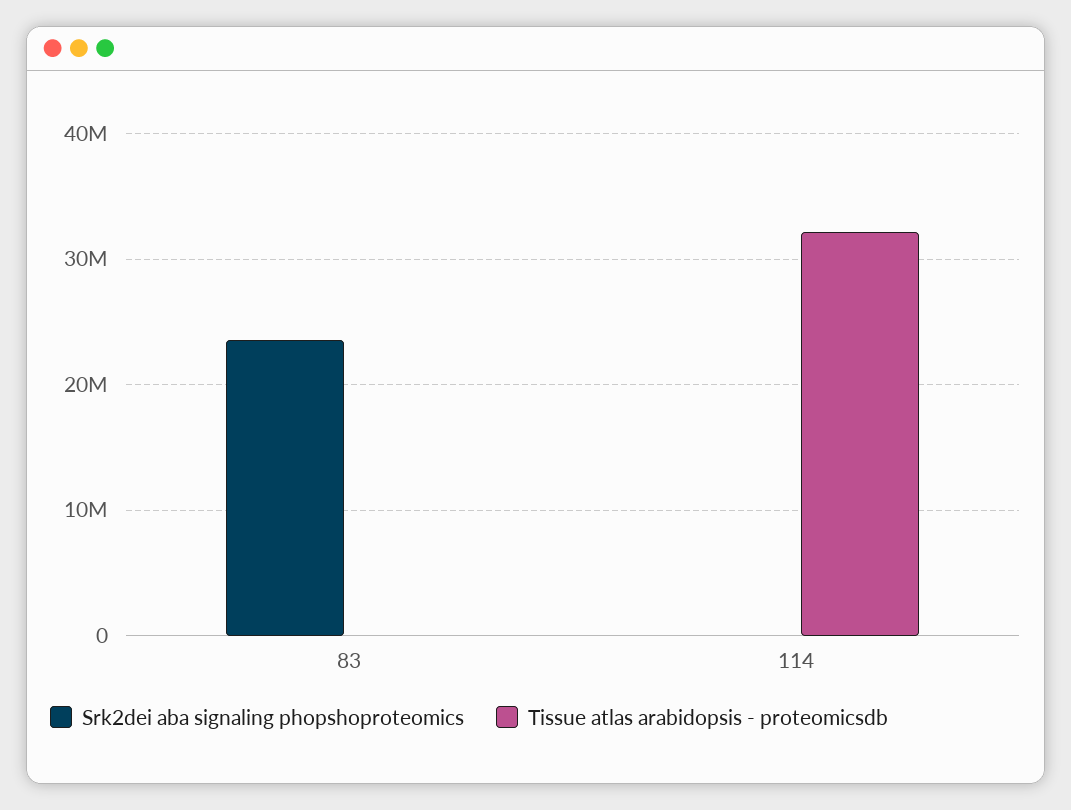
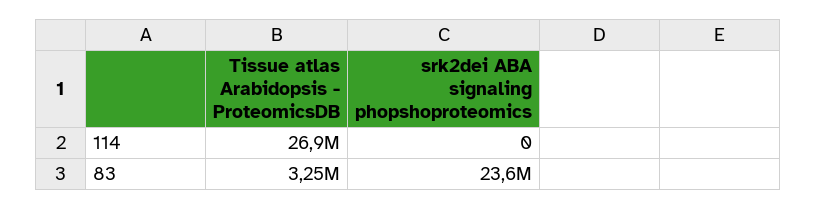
  {
    "Srk2dei aba signaling phopshoproteomics": {
      "83": 23600000,
      "114": 0
    },
    "Tissue atlas arabidopsis - proteomicsdb": {
-     "83": 0,
+     "83": 3250000,
-     "114": 32000000
+     "114": 26900000
    }
  }

